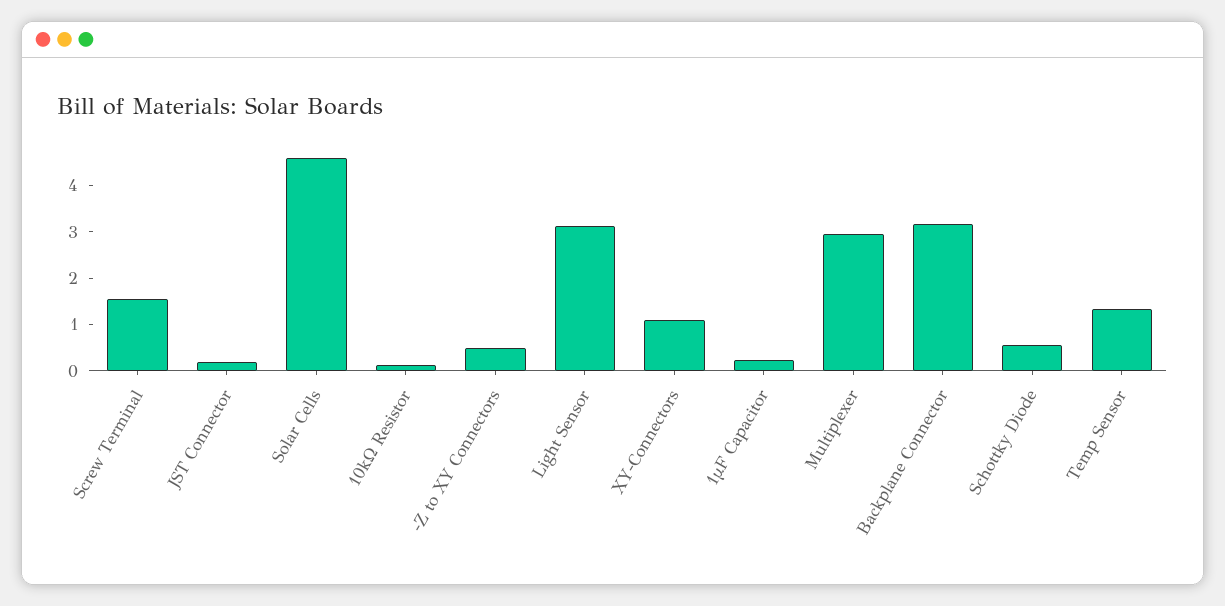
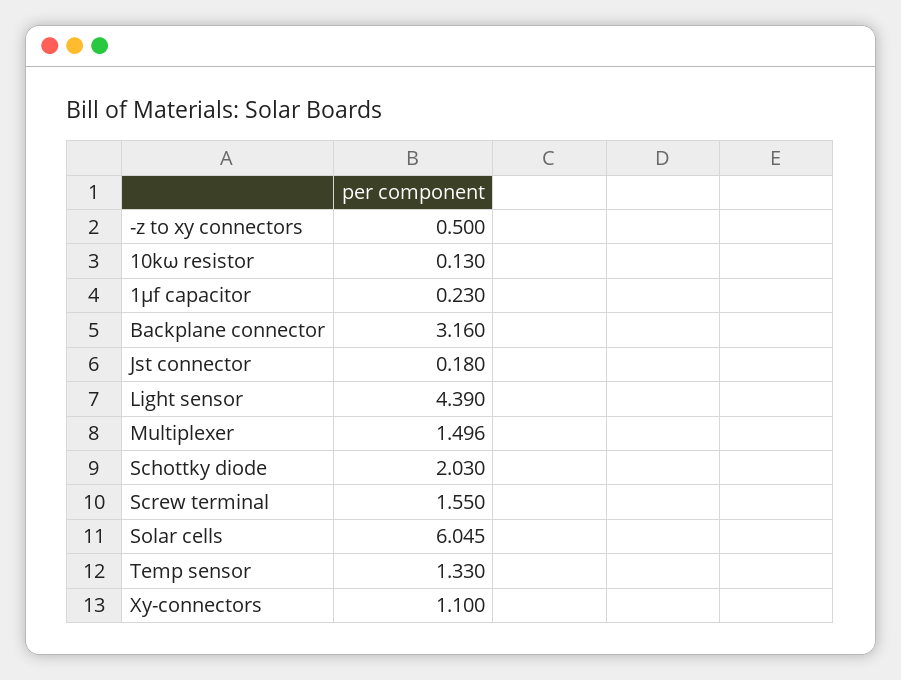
  {
    "Screw Terminal": 1.55,
    "JST Connector": 0.18,
-   "Solar Cells": 4.6,
+   "Solar Cells": 6.045,
    "10kΩ Resistor": 0.13,
    "-Z to XY Connectors": 0.5,
-   "Light Sensor": 3.2,
+   "Light Sensor": 4.39,
    "XY-Connectors": 1.1,
    "1µF Capacitor": 0.23,
-   "Multiplexer": 3,
+   "Multiplexer": 1.496,
    "Backplane Connector": 3.16,
-   "Schottky Diode": 0.6,
+   "Schottky Diode": 2.03,
    "Temp Sensor": 1.33
  }

